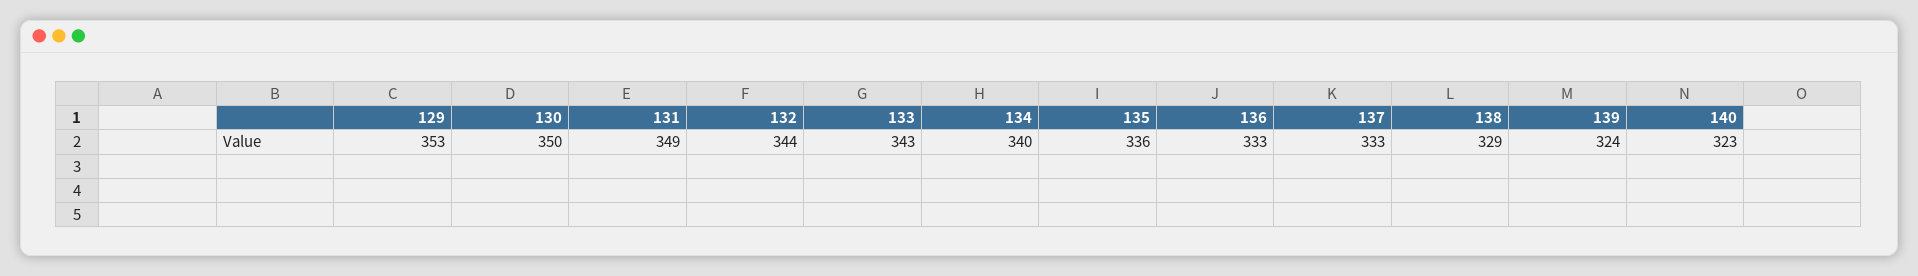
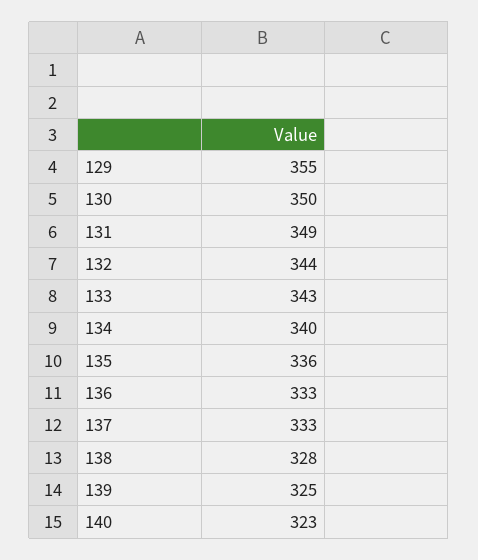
  {
-   "129": 353,
+   "129": 355,
    "130": 350,
    "131": 349,
    "132": 344,
    "133": 343,
    "134": 340,
    "135": 336,
    "136": 333,
    "137": 333,
-   "138": 329,
+   "138": 328,
-   "139": 324,
+   "139": 325,
    "140": 323
  }

